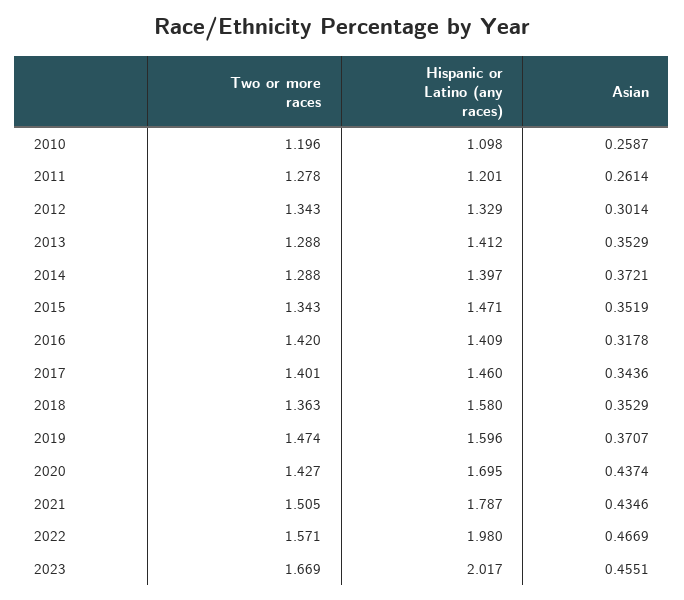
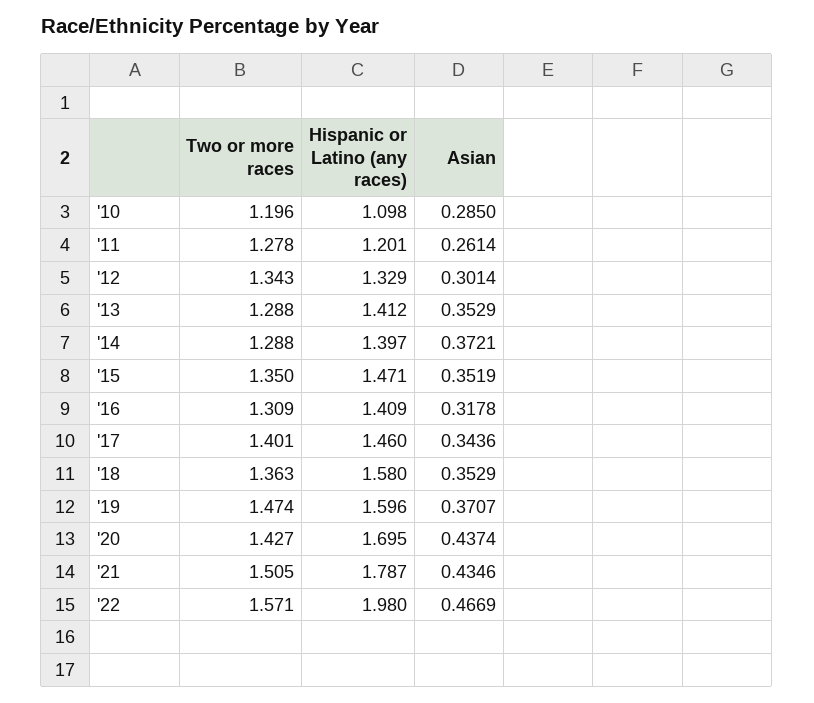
  {
    "Two or more races": {
      "2010": 1.196,
      "2011": 1.278,
      "2012": 1.343,
      "2013": 1.288,
      "2014": 1.288,
-     "2015": 1.343,
+     "2015": 1.35,
-     "2016": 1.42,
+     "2016": 1.309,
      "2017": 1.401,
      "2018": 1.363,
      "2019": 1.474,
      "2020": 1.427,
      "2021": 1.505,
-     "2022": 1.571,
+     "2022": 1.571
-     "2023": 1.669
    },
    "Hispanic or Latino (any races)": {
      "2010": 1.098,
      "2011": 1.201,
      "2012": 1.329,
      "2013": 1.412,
      "2014": 1.397,
      "2015": 1.471,
      "2016": 1.409,
      "2017": 1.46,
      "2018": 1.58,
      "2019": 1.596,
      "2020": 1.695,
      "2021": 1.787,
-     "2022": 1.98,
+     "2022": 1.98
-     "2023": 2.017
    },
    "Asian": {
-     "2010": 0.2587,
+     "2010": 0.285,
      "2011": 0.2614,
      "2012": 0.3014,
      "2013": 0.3529,
      "2014": 0.3721,
      "2015": 0.3519,
      "2016": 0.3178,
      "2017": 0.3436,
      "2018": 0.3529,
      "2019": 0.3707,
      "2020": 0.4374,
      "2021": 0.4346,
-     "2022": 0.4669,
+     "2022": 0.4669
-     "2023": 0.4551
    }
  }

